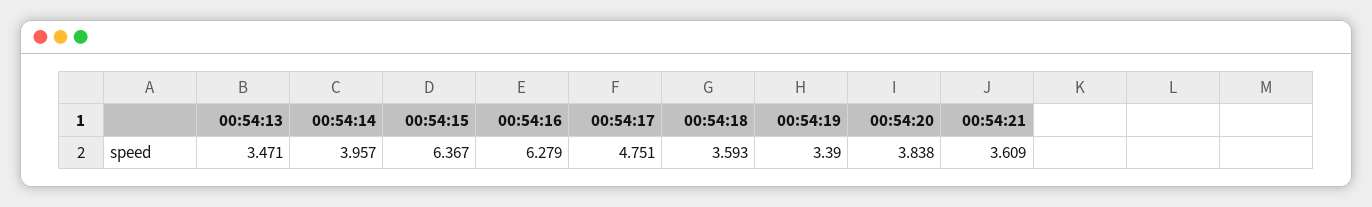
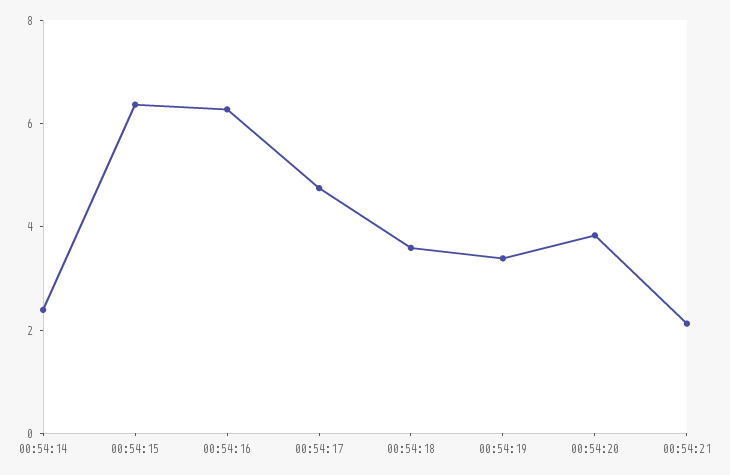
  {
-   "00:54:13": 3.471,
-   "00:54:14": 3.957,
+   "00:54:14": 2.5,
    "00:54:15": 6.367,
    "00:54:16": 6.279,
    "00:54:17": 4.751,
    "00:54:18": 3.593,
    "00:54:19": 3.39,
    "00:54:20": 3.838,
-   "00:54:21": 3.609
+   "00:54:21": 2
  }

